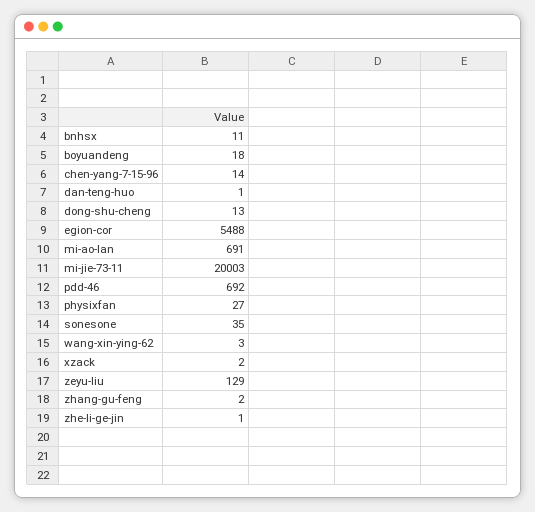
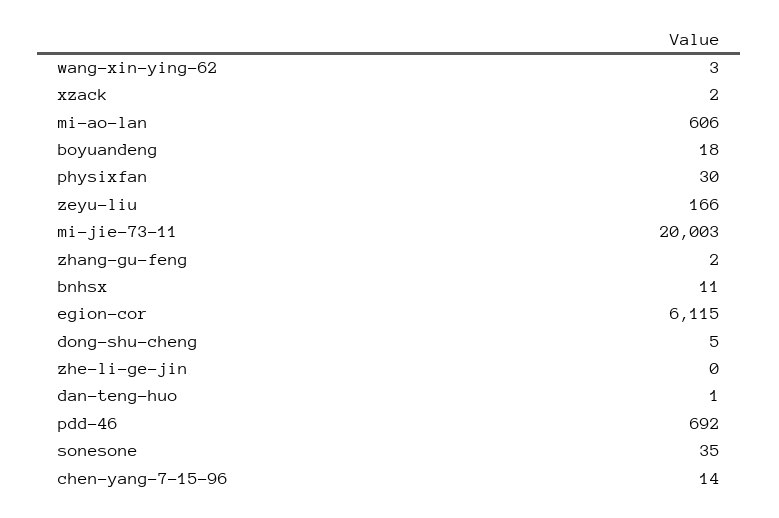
  {
    "bnhsx": 11,
    "boyuandeng": 18,
    "chen-yang-7-15-96": 14,
    "dan-teng-huo": 1,
-   "dong-shu-cheng": 13,
+   "dong-shu-cheng": 5,
-   "egion-cor": 5488,
+   "egion-cor": 6115,
-   "mi-ao-lan": 691,
+   "mi-ao-lan": 606,
    "mi-jie-73-11": 20003,
    "pdd-46": 692,
-   "physixfan": 27,
+   "physixfan": 30,
    "sonesone": 35,
    "wang-xin-ying-62": 3,
    "xzack": 2,
-   "zeyu-liu": 129,
+   "zeyu-liu": 166,
    "zhang-gu-feng": 2,
-   "zhe-li-ge-jin": 1
+   "zhe-li-ge-jin": 0
  }

